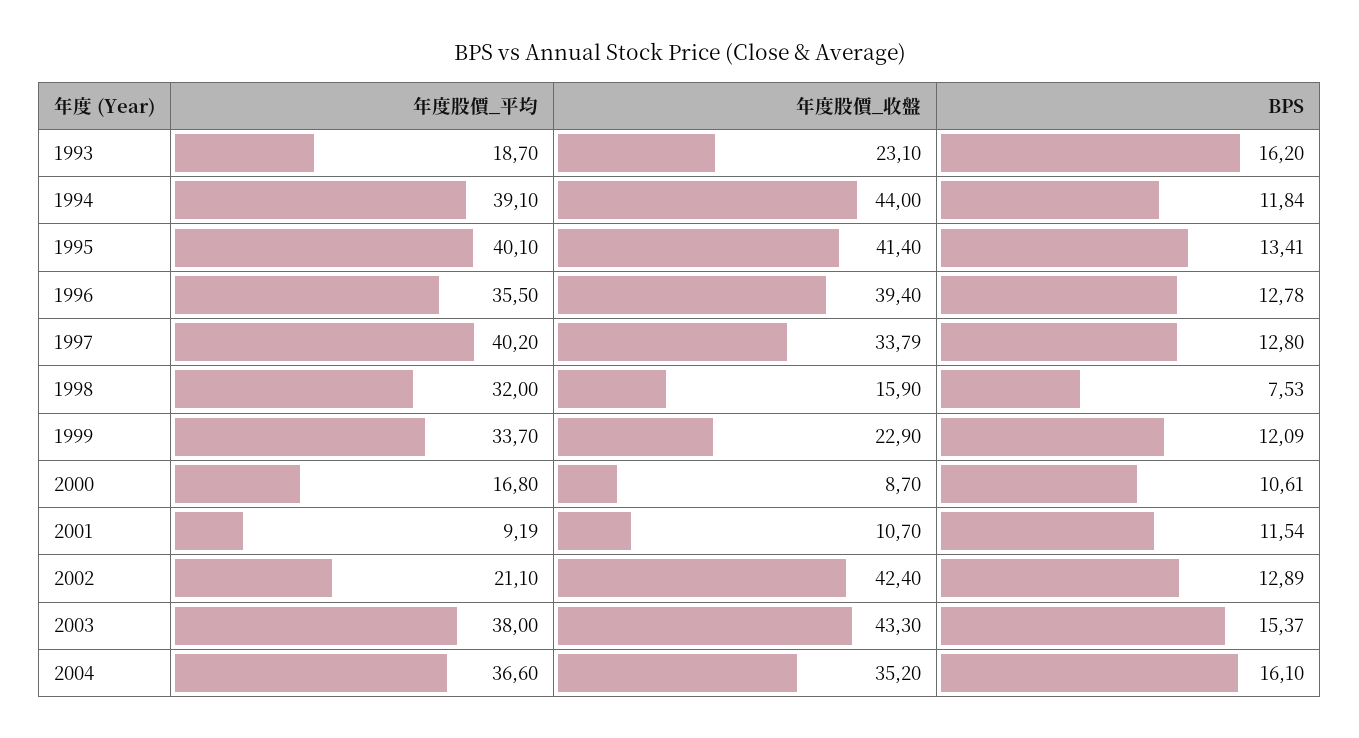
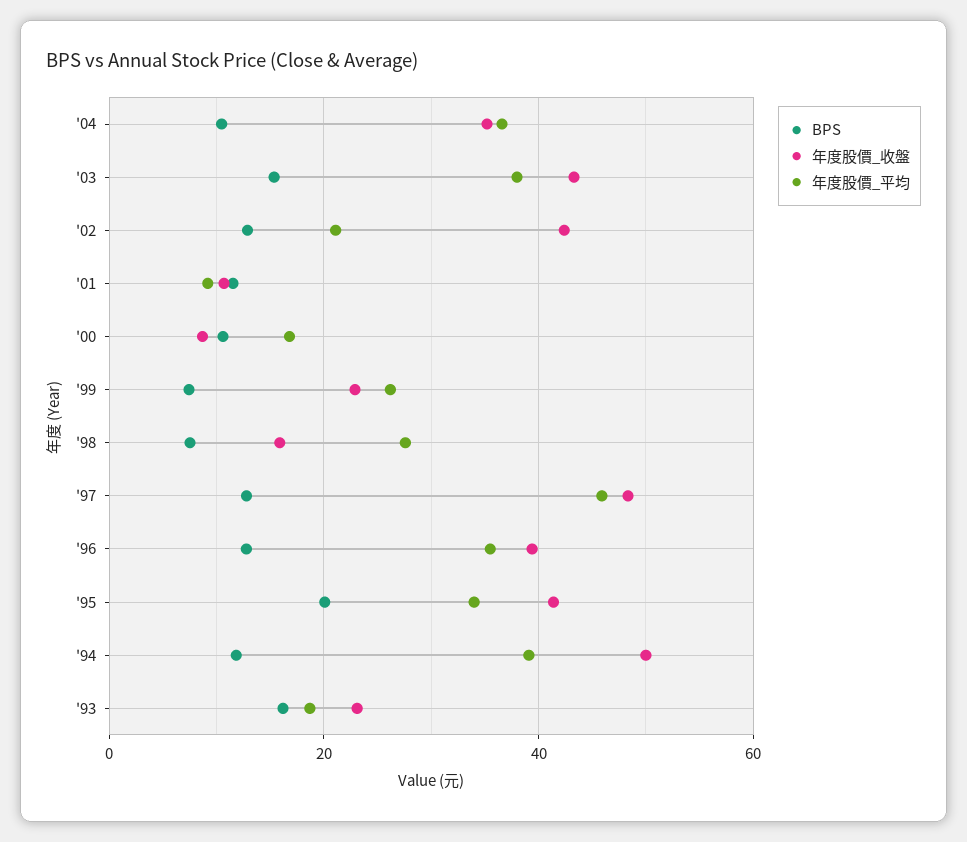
  {
    "年度股價_平均": {
      "1993": 18.7,
      "1994": 39.1,
-     "1995": 40.1,
+     "1995": 34,
      "1996": 35.5,
-     "1997": 40.2,
+     "1997": 46,
-     "1998": 32,
+     "1998": 28,
-     "1999": 33.7,
+     "1999": 26,
      "2000": 16.8,
      "2001": 9.19,
      "2002": 21.1,
      "2003": 38,
      "2004": 36.6
    },
    "年度股價_收盤": {
      "1993": 23.1,
-     "1994": 44,
+     "1994": 50,
      "1995": 41.4,
      "1996": 39.4,
-     "1997": 33.79,
+     "1997": 48,
      "1998": 15.9,
      "1999": 22.9,
      "2000": 8.7,
      "2001": 10.7,
      "2002": 42.4,
      "2003": 43.3,
      "2004": 35.2
    },
    "BPS": {
      "1993": 16.2,
      "1994": 11.84,
-     "1995": 13.41,
+     "1995": 20,
      "1996": 12.78,
      "1997": 12.8,
      "1998": 7.53,
-     "1999": 12.09,
+     "1999": 8,
      "2000": 10.61,
      "2001": 11.54,
      "2002": 12.89,
      "2003": 15.37,
-     "2004": 16.1
+     "2004": 10
    }
  }

